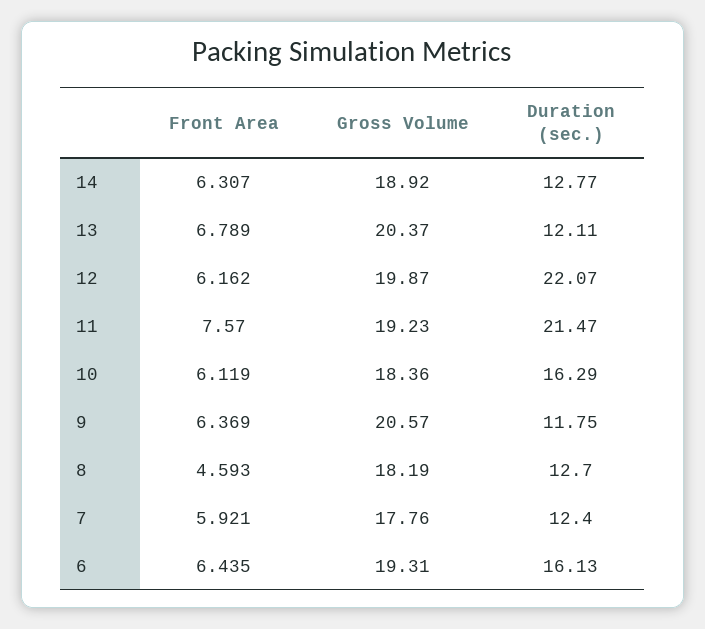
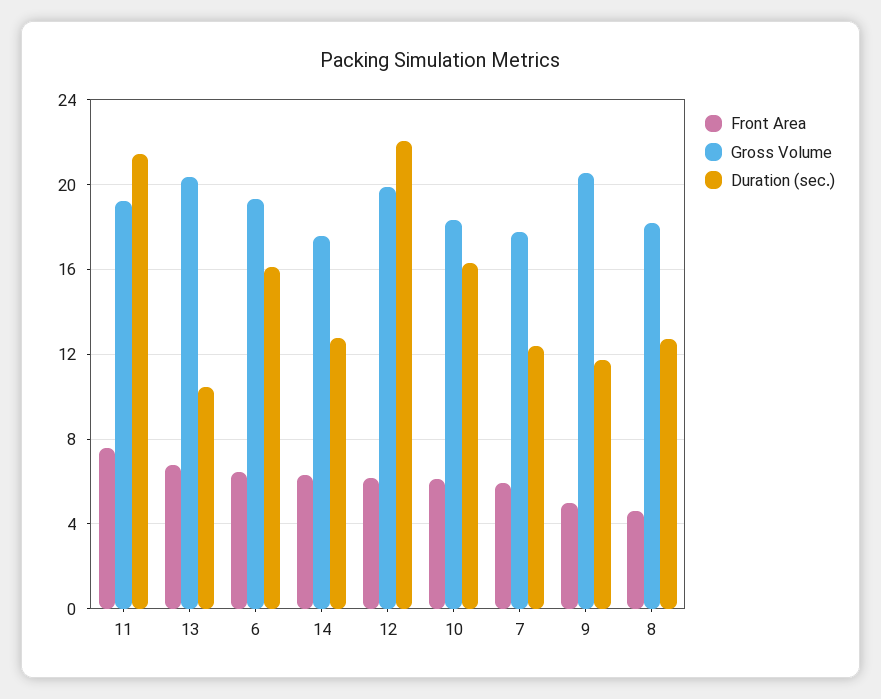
  {
    "Front Area": {
      "14": 6.307,
      "13": 6.789,
      "12": 6.162,
      "11": 7.57,
      "10": 6.119,
-     "9": 6.369,
+     "9": 5,
      "8": 4.593,
      "7": 5.921,
      "6": 6.435
    },
    "Gross Volume": {
-     "14": 18.92,
+     "14": 17.5,
      "13": 20.37,
      "12": 19.87,
      "11": 19.23,
      "10": 18.36,
      "9": 20.57,
      "8": 18.19,
      "7": 17.76,
      "6": 19.31
    },
    "Duration (sec.)": {
      "14": 12.77,
-     "13": 12.11,
+     "13": 10.5,
      "12": 22.07,
      "11": 21.47,
      "10": 16.29,
      "9": 11.75,
      "8": 12.7,
      "7": 12.4,
      "6": 16.13
    }
  }

